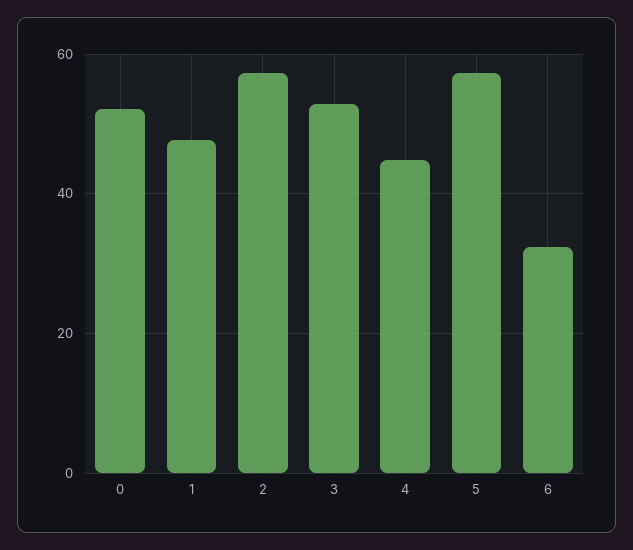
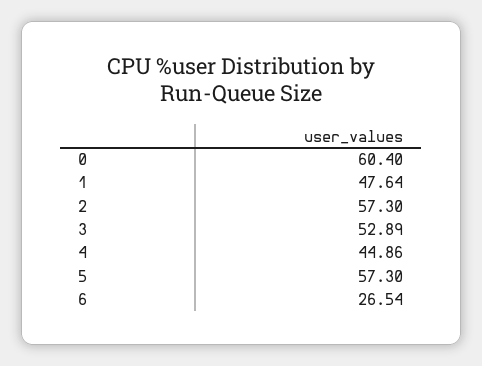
  {
-   "0": 52,
+   "0": 60.4,
    "1": 47.64,
    "2": 57.3,
    "3": 52.89,
    "4": 44.86,
    "5": 57.3,
-   "6": 32
+   "6": 26.54
  }

